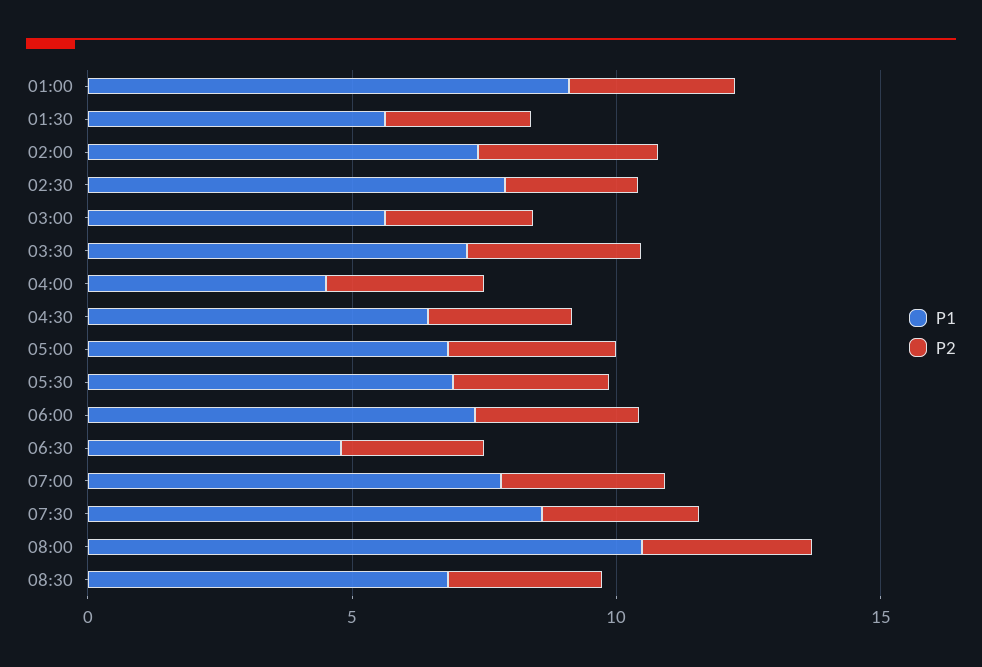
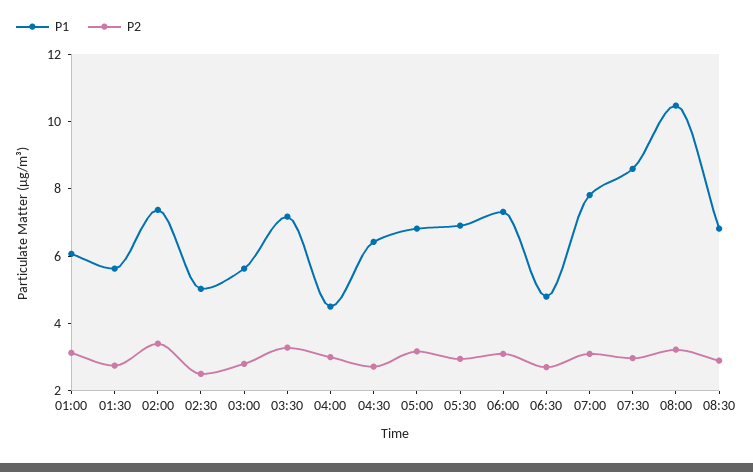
  {
    "P1": {
-     "01:00": 9,
+     "01:00": 6,
      "01:30": 5.5,
      "02:00": 7.5,
-     "02:30": 8,
+     "02:30": 5,
      "03:00": 5.5,
      "03:30": 7,
      "04:00": 4.5,
      "04:30": 6.5,
      "05:00": 7,
      "05:30": 7,
      "06:00": 7.5,
      "06:30": 5,
      "07:00": 8,
      "07:30": 8.5,
      "08:00": 10.5,
      "08:30": 7
    },
    "P2": {
      "01:00": 3,
      "01:30": 3,
      "02:00": 3.5,
      "02:30": 2.5,
      "03:00": 3,
      "03:30": 3.5,
      "04:00": 3,
      "04:30": 2.5,
      "05:00": 3,
      "05:30": 3,
      "06:00": 3,
      "06:30": 2.5,
      "07:00": 3,
      "07:30": 3,
      "08:00": 3,
      "08:30": 3
    }
  }

